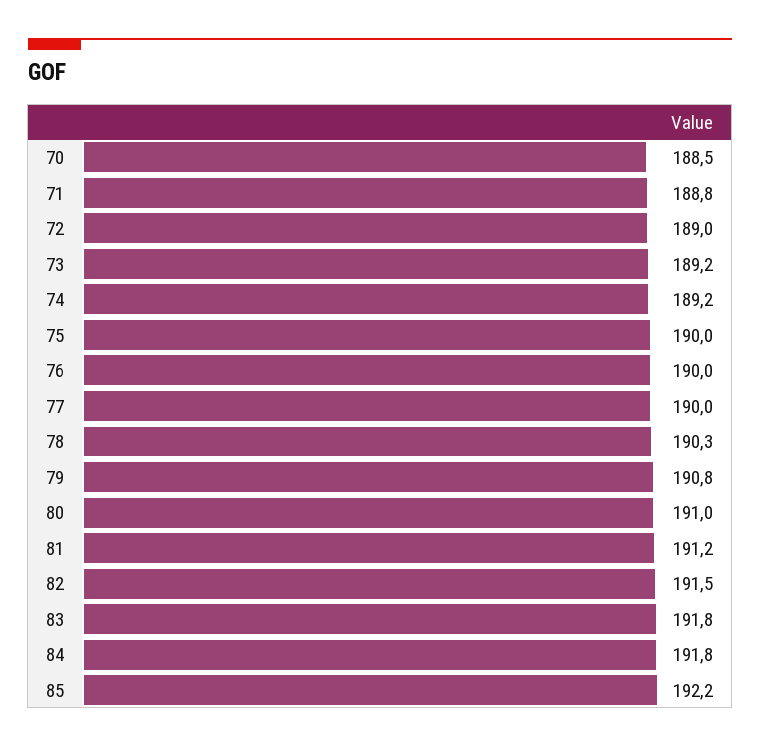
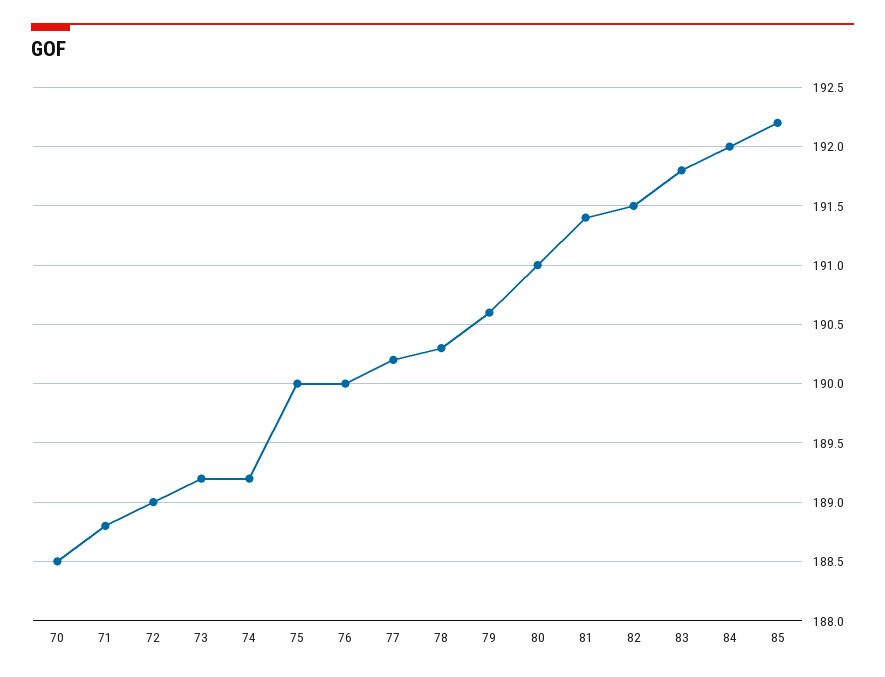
  {
    "70": 188.5,
    "71": 188.8,
    "72": 189,
    "73": 189.2,
    "74": 189.2,
    "75": 190,
    "76": 190,
-   "77": 190,
+   "77": 190.2,
    "78": 190.3,
-   "79": 190.8,
+   "79": 190.6,
    "80": 191,
-   "81": 191.2,
+   "81": 191.4,
    "82": 191.5,
    "83": 191.8,
-   "84": 191.8,
+   "84": 192,
    "85": 192.2
  }

